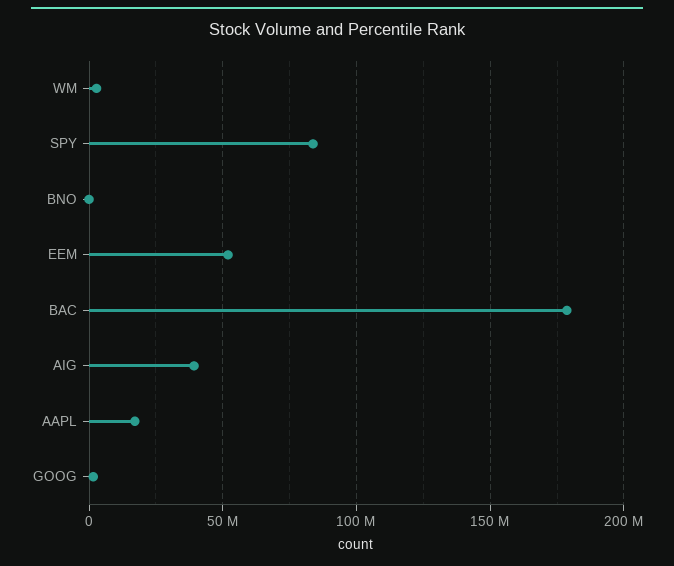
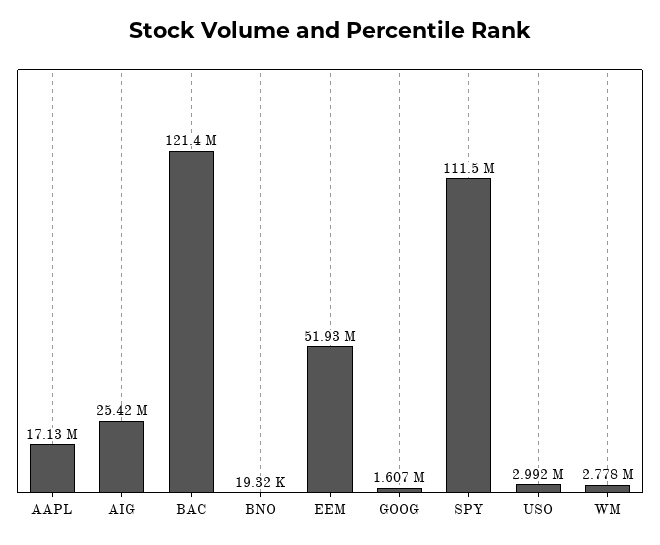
  {
    "WM": 2778000,
-   "SPY": 85000000,
+   "SPY": 111500000,
    "BNO": 19320,
    "EEM": 51930000,
-   "BAC": 180000000,
+   "BAC": 121400000,
-   "AIG": 40000000,
+   "AIG": 25420000,
    "AAPL": 17130000,
-   "GOOG": 1607000
+   "GOOG": 1607000,
+   "USO": 2992000
  }

